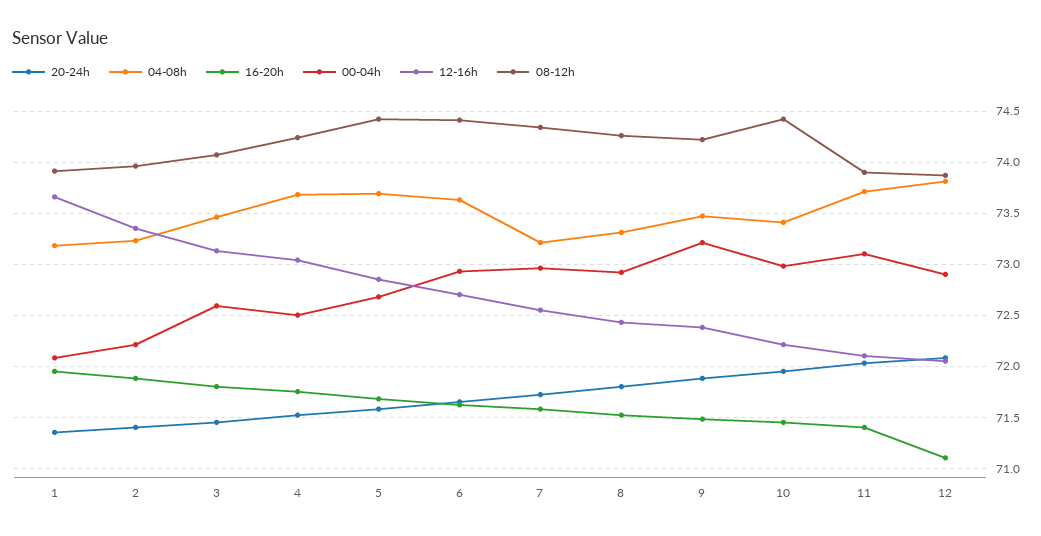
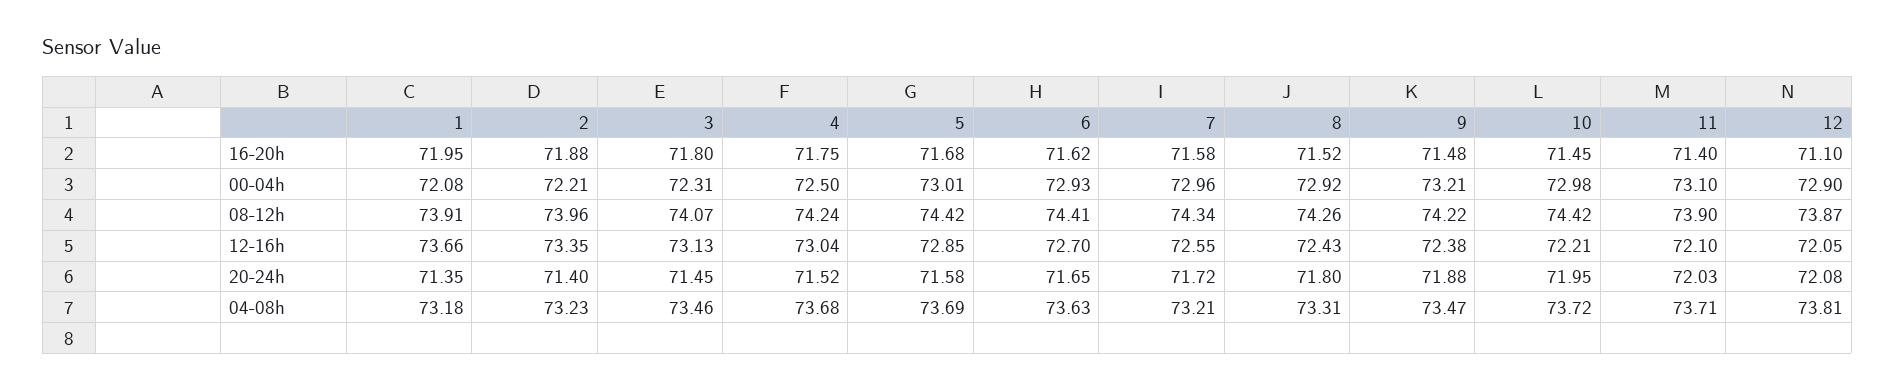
  {
    "20-24h": {
      "1": 71.35,
      "2": 71.4,
      "3": 71.45,
      "4": 71.52,
      "5": 71.58,
      "6": 71.65,
      "7": 71.72,
      "8": 71.8,
      "9": 71.88,
      "10": 71.95,
      "11": 72.03,
      "12": 72.08
    },
    "04-08h": {
      "1": 73.18,
      "2": 73.23,
      "3": 73.46,
      "4": 73.68,
      "5": 73.69,
      "6": 73.63,
      "7": 73.21,
      "8": 73.31,
      "9": 73.47,
-     "10": 73.4,
+     "10": 73.72,
      "11": 73.71,
      "12": 73.81
    },
    "16-20h": {
      "1": 71.95,
      "2": 71.88,
      "3": 71.8,
      "4": 71.75,
      "5": 71.68,
      "6": 71.62,
      "7": 71.58,
      "8": 71.52,
      "9": 71.48,
      "10": 71.45,
      "11": 71.4,
      "12": 71.1
    },
    "00-04h": {
      "1": 72.08,
      "2": 72.21,
-     "3": 72.6,
+     "3": 72.31,
      "4": 72.5,
-     "5": 72.7,
+     "5": 73.01,
      "6": 72.93,
      "7": 72.96,
      "8": 72.92,
      "9": 73.21,
      "10": 72.98,
      "11": 73.1,
      "12": 72.9
    },
    "12-16h": {
      "1": 73.66,
      "2": 73.35,
      "3": 73.13,
      "4": 73.04,
      "5": 72.85,
      "6": 72.7,
      "7": 72.55,
      "8": 72.43,
      "9": 72.38,
      "10": 72.21,
      "11": 72.1,
      "12": 72.05
    },
    "08-12h": {
      "1": 73.91,
      "2": 73.96,
      "3": 74.07,
      "4": 74.24,
      "5": 74.42,
      "6": 74.41,
      "7": 74.34,
      "8": 74.26,
      "9": 74.22,
      "10": 74.42,
      "11": 73.9,
      "12": 73.87
    }
  }

